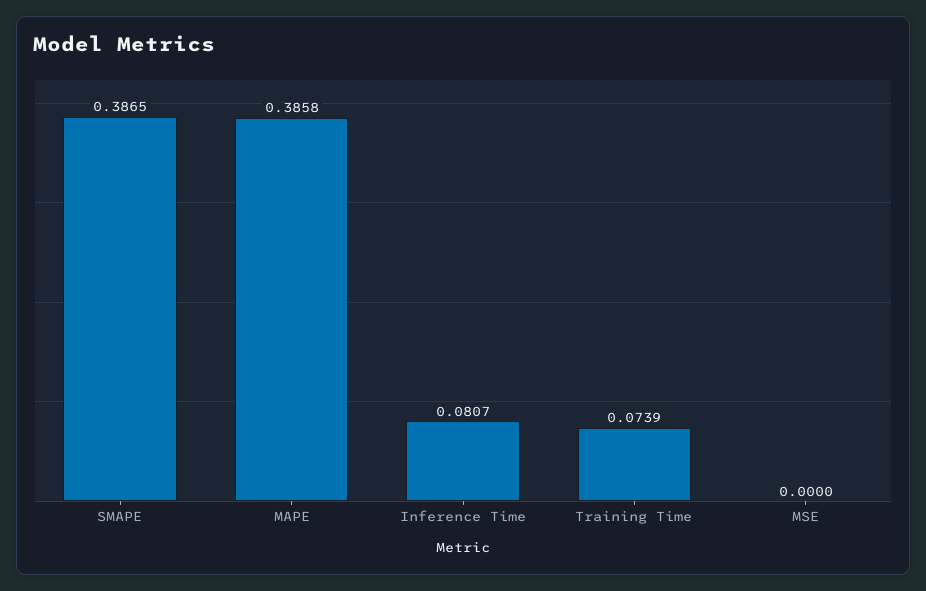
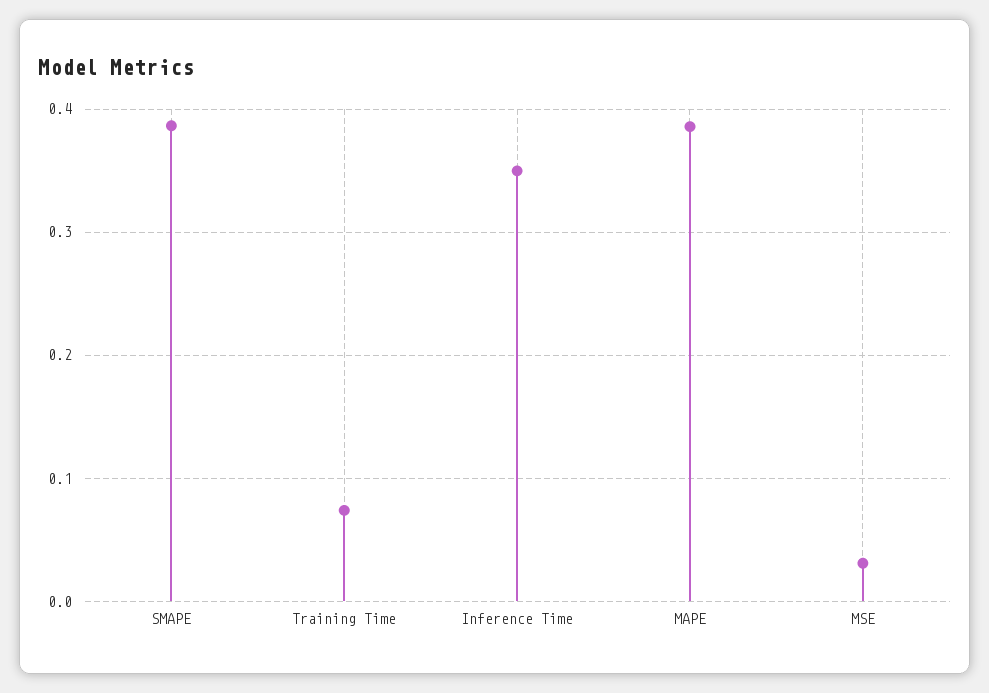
  {
    "SMAPE": 0.3865,
    "MAPE": 0.3858,
-   "Inference Time": 0.0807,
+   "Inference Time": 0.35,
    "Training Time": 0.0739,
-   "MSE": 0
+   "MSE": 0.03
  }

